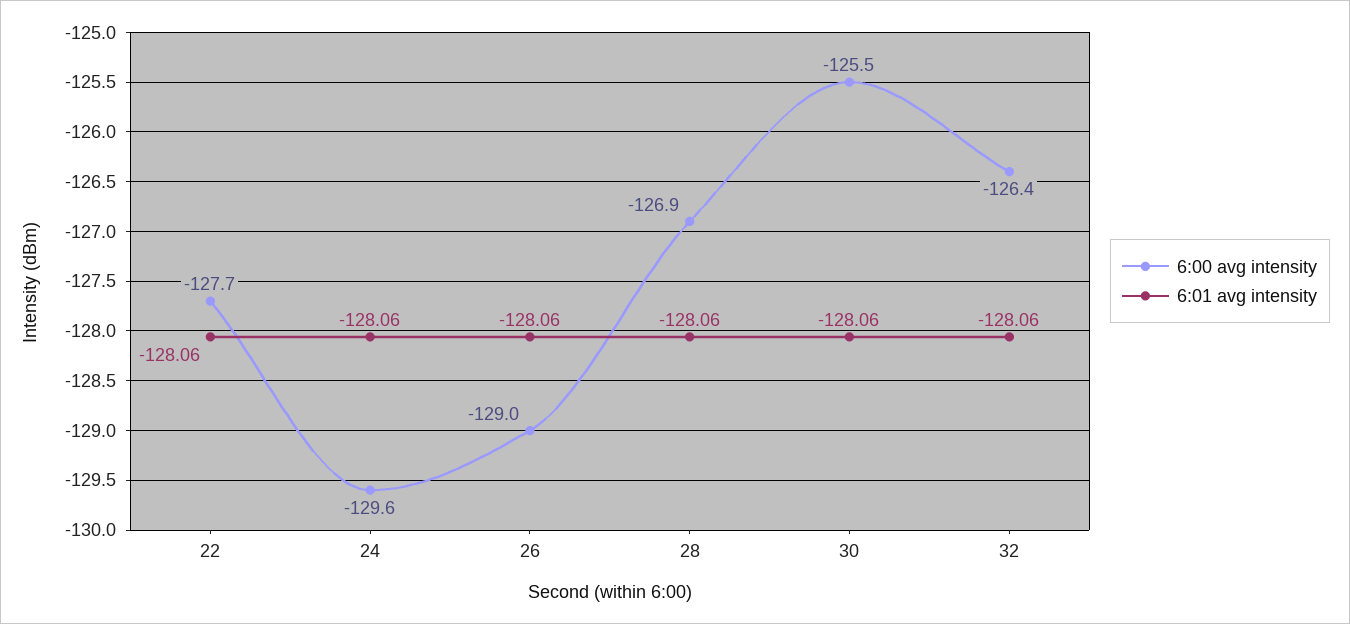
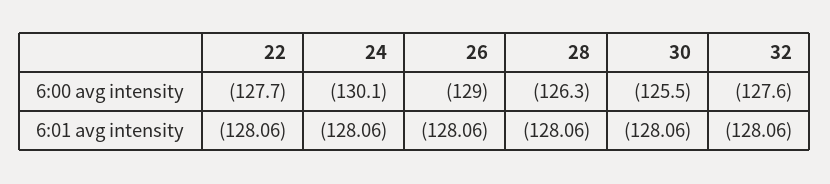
  {
    "6:00 avg intensity": {
      "22": -127.7,
-     "24": -129.6,
+     "24": -130.1,
      "26": -129,
-     "28": -126.9,
+     "28": -126.3,
      "30": -125.5,
-     "32": -126.4
+     "32": -127.6
    },
    "6:01 avg intensity": {
      "22": -128.06,
      "24": -128.06,
      "26": -128.06,
      "28": -128.06,
      "30": -128.06,
      "32": -128.06
    }
  }

